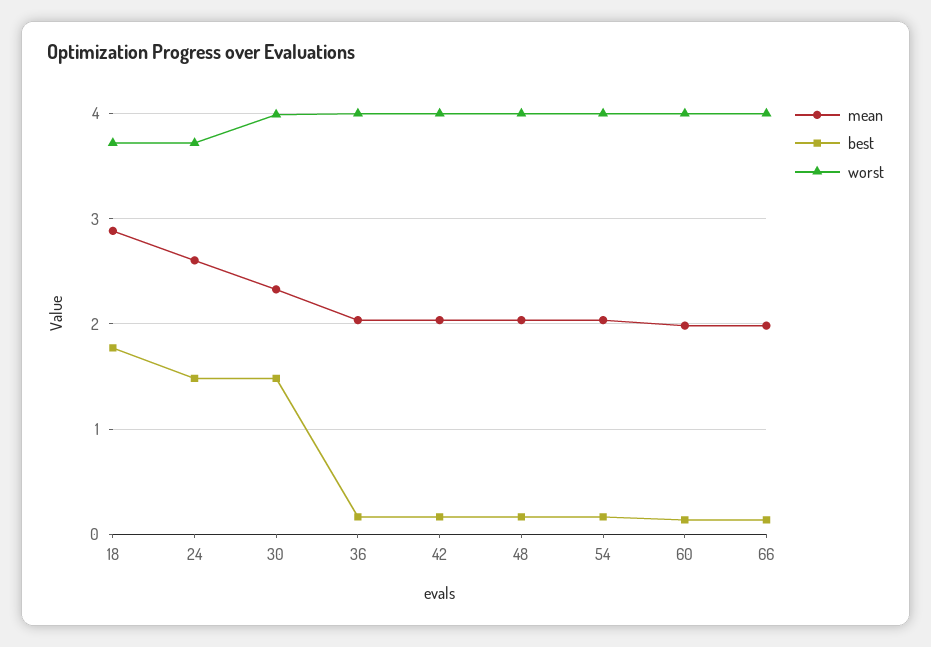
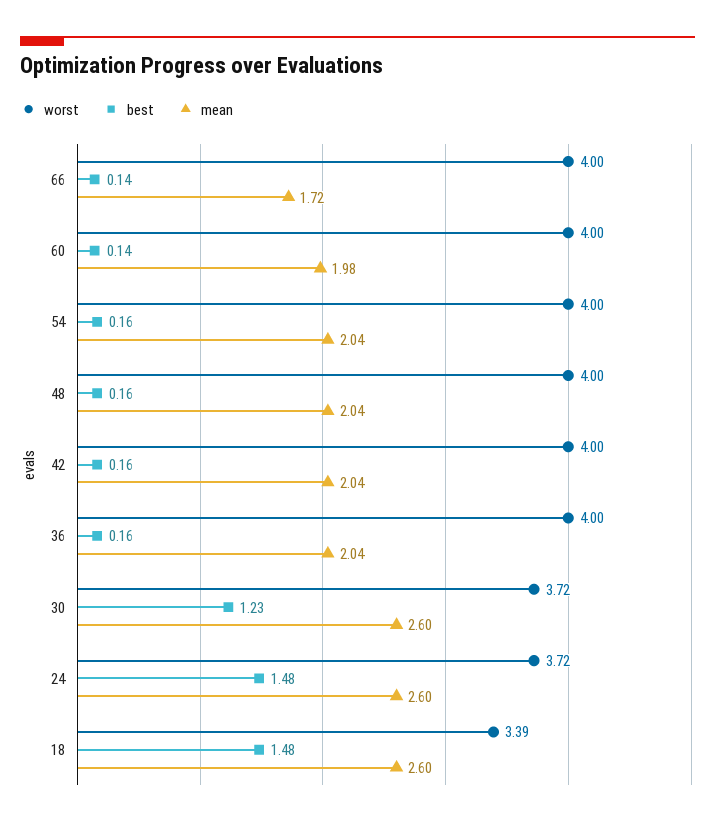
  {
    "mean": {
-     "18": 2.9,
+     "18": 2.6,
      "24": 2.6,
-     "30": 2.3,
+     "30": 2.6,
      "36": 2.04,
      "42": 2.04,
      "48": 2.04,
      "54": 2.04,
      "60": 1.98,
-     "66": 2
+     "66": 1.72
    },
    "best": {
-     "18": 1.8,
+     "18": 1.48,
      "24": 1.48,
-     "30": 1.5,
+     "30": 1.23,
      "36": 0.16,
      "42": 0.16,
      "48": 0.16,
      "54": 0.16,
      "60": 0.14,
      "66": 0.14
    },
    "worst": {
-     "18": 3.7,
+     "18": 3.39,
      "24": 3.72,
-     "30": 4,
+     "30": 3.72,
      "36": 4,
      "42": 4,
      "48": 4,
      "54": 4,
      "60": 4,
      "66": 4
    }
  }

